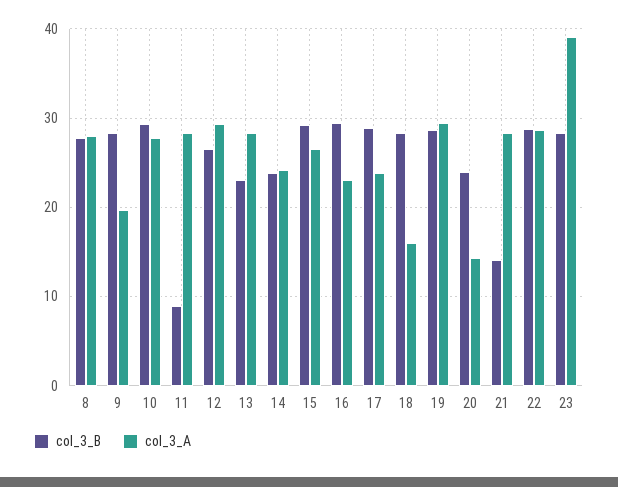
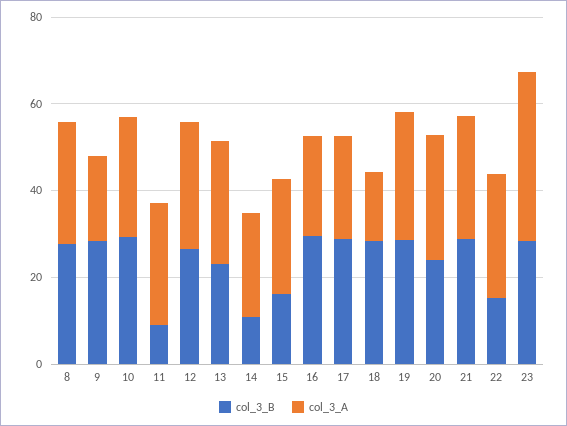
  {
    "col_3_B": {
      "8": 28,
      "9": 28,
      "10": 29,
      "11": 9,
      "12": 27,
      "13": 23,
-     "14": 24,
+     "14": 10,
-     "15": 29,
+     "15": 15,
      "16": 29,
      "17": 29,
      "18": 28,
      "19": 29,
      "20": 24,
-     "21": 14,
+     "21": 30,
-     "22": 29,
+     "22": 15,
      "23": 28
    },
    "col_3_A": {
      "8": 28,
      "9": 20,
      "10": 28,
      "11": 28,
      "12": 29,
      "13": 28,
      "14": 24,
      "15": 27,
      "16": 23,
      "17": 24,
      "18": 16,
      "19": 29,
-     "20": 14,
+     "20": 30,
      "21": 28,
      "22": 29,
      "23": 39
    }
  }

